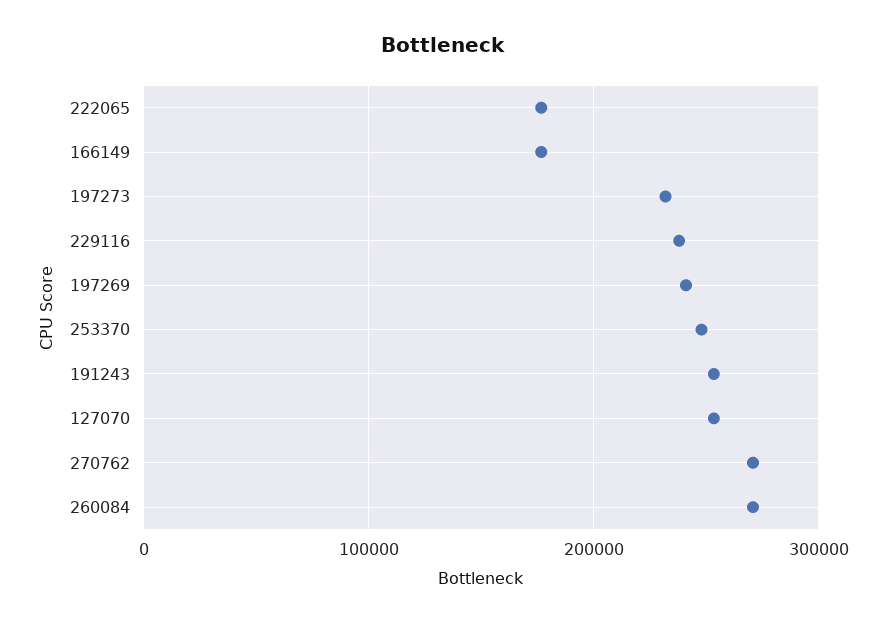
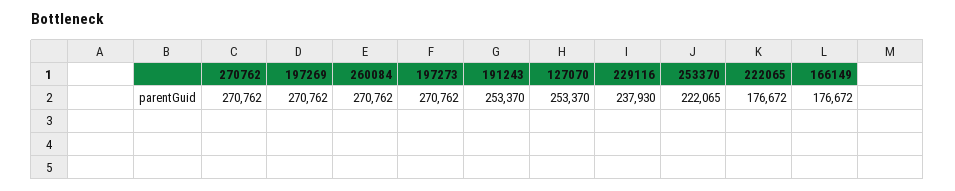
  {
    "222065": 176672,
    "166149": 176672,
-   "197273": 230000,
+   "197273": 270762,
    "229116": 237930,
-   "197269": 240000,
+   "197269": 270762,
-   "253370": 250000,
+   "253370": 222065,
    "191243": 253370,
    "127070": 253370,
    "270762": 270762,
    "260084": 270762
  }

